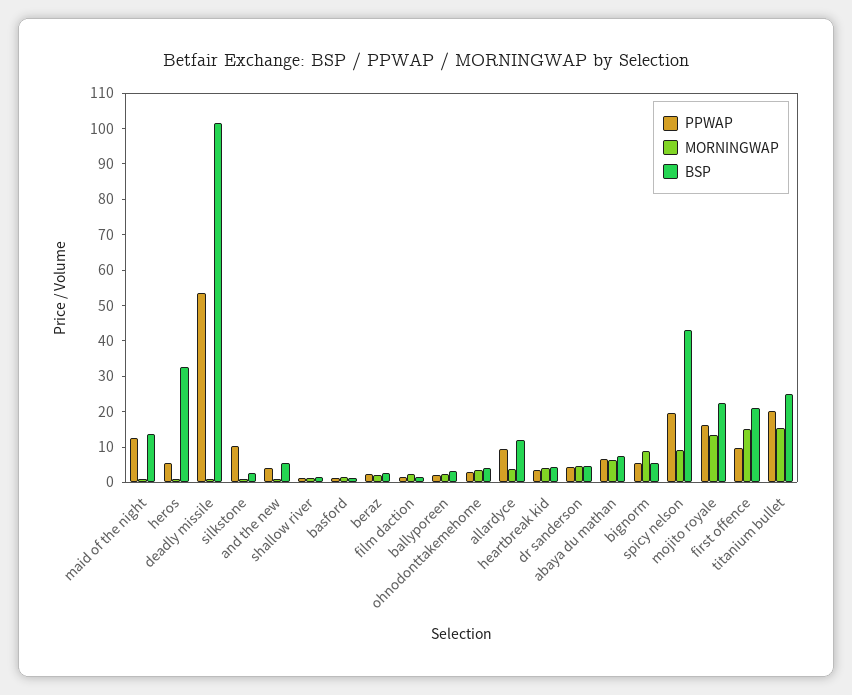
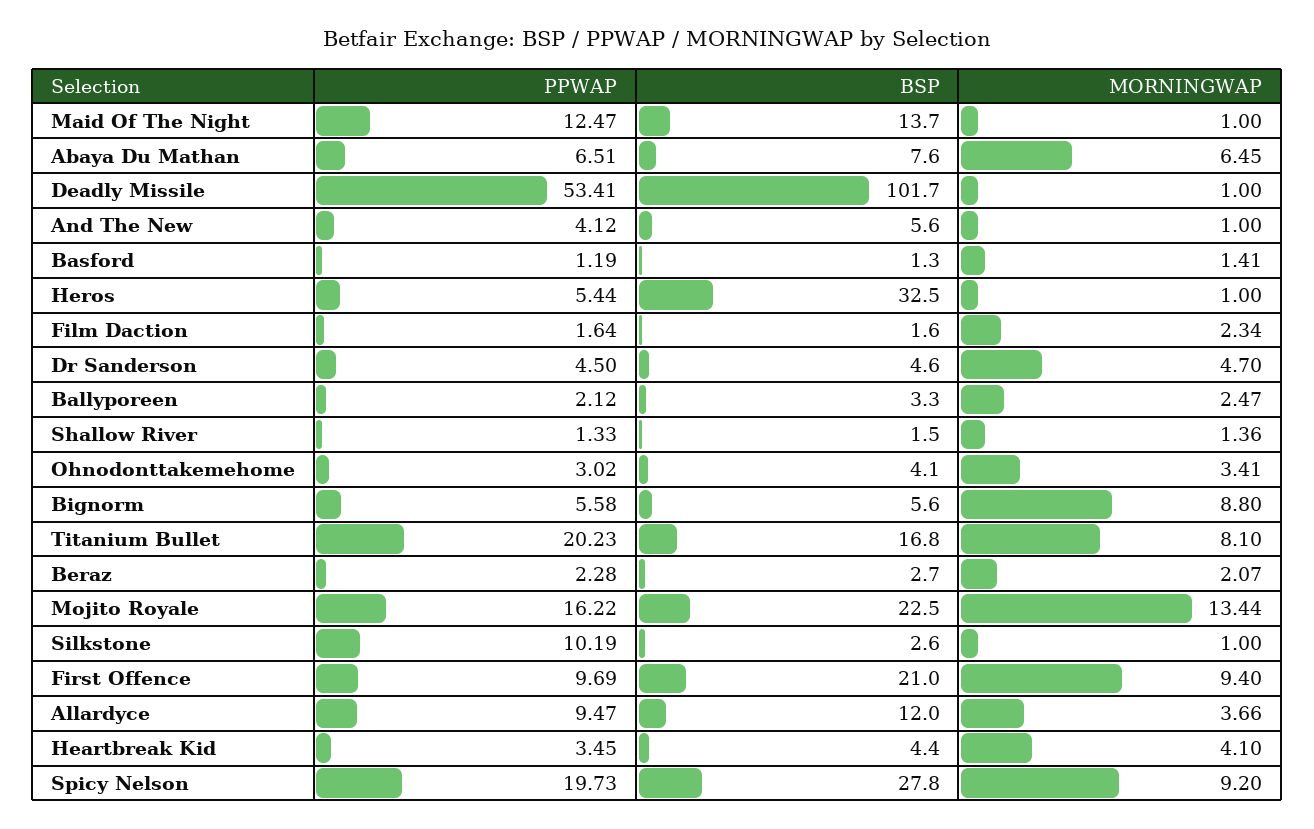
  {
    "PPWAP": {
      "maid of the night": 12.47,
      "heros": 5.44,
      "deadly missile": 53.41,
      "silkstone": 10.19,
      "and the new": 4.12,
      "shallow river": 1.33,
      "basford": 1.19,
      "beraz": 2.28,
      "film daction": 1.64,
      "ballyporeen": 2.12,
      "ohnodonttakemehome": 3.02,
      "allardyce": 9.47,
      "heartbreak kid": 3.45,
      "dr sanderson": 4.5,
      "abaya du mathan": 6.51,
      "bignorm": 5.58,
      "spicy nelson": 19.73,
      "mojito royale": 16.22,
      "first offence": 9.69,
      "titanium bullet": 20.23
    },
    "MORNINGWAP": {
      "maid of the night": 1,
      "heros": 1,
      "deadly missile": 1,
      "silkstone": 1,
      "and the new": 1,
      "shallow river": 1.36,
      "basford": 1.41,
      "beraz": 2.07,
      "film daction": 2.34,
      "ballyporeen": 2.47,
      "ohnodonttakemehome": 3.41,
      "allardyce": 3.66,
      "heartbreak kid": 4.1,
      "dr sanderson": 4.7,
      "abaya du mathan": 6.45,
      "bignorm": 8.8,
      "spicy nelson": 9.2,
      "mojito royale": 13.44,
-     "first offence": 15,
+     "first offence": 9.4,
-     "titanium bullet": 15
+     "titanium bullet": 8.1
    },
    "BSP": {
      "maid of the night": 13.7,
      "heros": 32.5,
      "deadly missile": 101.7,
      "silkstone": 2.6,
      "and the new": 5.6,
      "shallow river": 1.5,
      "basford": 1.3,
      "beraz": 2.7,
      "film daction": 1.6,
      "ballyporeen": 3.3,
      "ohnodonttakemehome": 4.1,
      "allardyce": 12,
      "heartbreak kid": 4.4,
      "dr sanderson": 4.6,
      "abaya du mathan": 7.6,
      "bignorm": 5.6,
-     "spicy nelson": 42.5,
+     "spicy nelson": 27.8,
      "mojito royale": 22.5,
      "first offence": 21,
-     "titanium bullet": 25
+     "titanium bullet": 16.8
    }
  }

